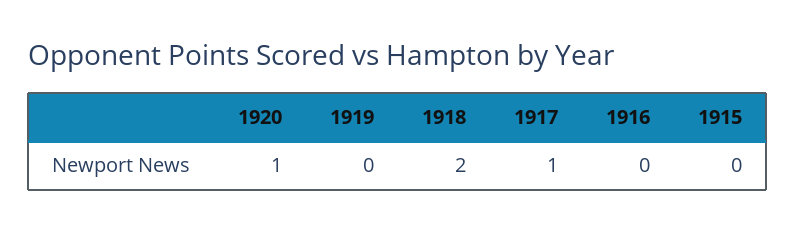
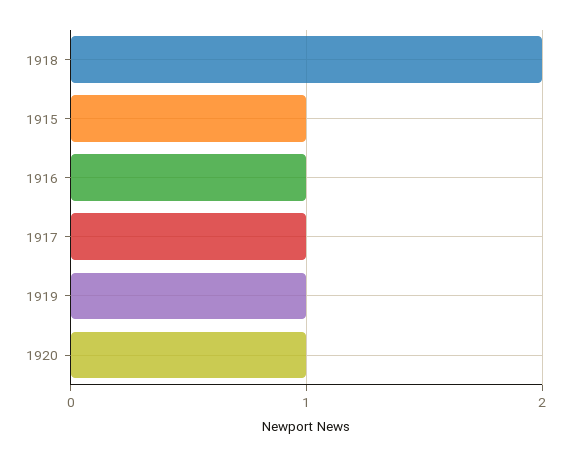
  {
    "1920": 1,
-   "1919": 0,
+   "1919": 1,
    "1918": 2,
    "1917": 1,
-   "1916": 0,
+   "1916": 1,
-   "1915": 0
+   "1915": 1
  }

